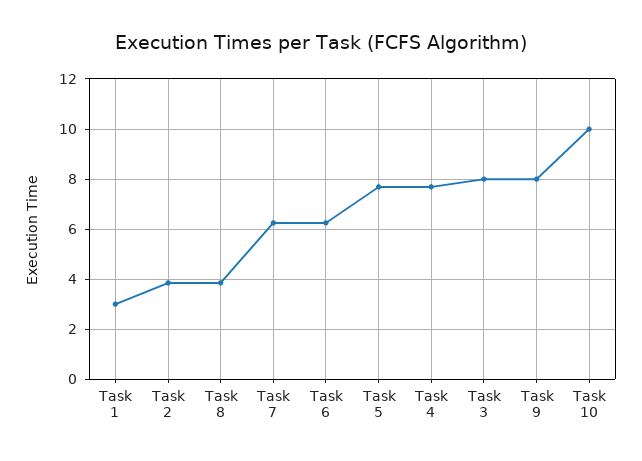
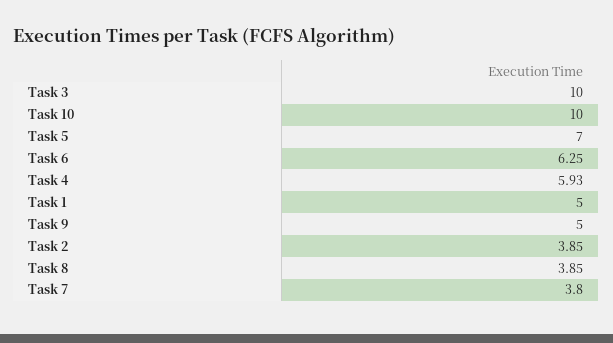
  {
-   "Task 1": 3,
+   "Task 1": 5,
    "Task 2": 3.85,
    "Task 8": 3.85,
-   "Task 7": 6.25,
+   "Task 7": 3.8,
    "Task 6": 6.25,
-   "Task 5": 7.75,
+   "Task 5": 7,
-   "Task 4": 7.75,
+   "Task 4": 5.93,
-   "Task 3": 8,
+   "Task 3": 10,
-   "Task 9": 8,
+   "Task 9": 5,
    "Task 10": 10
  }

